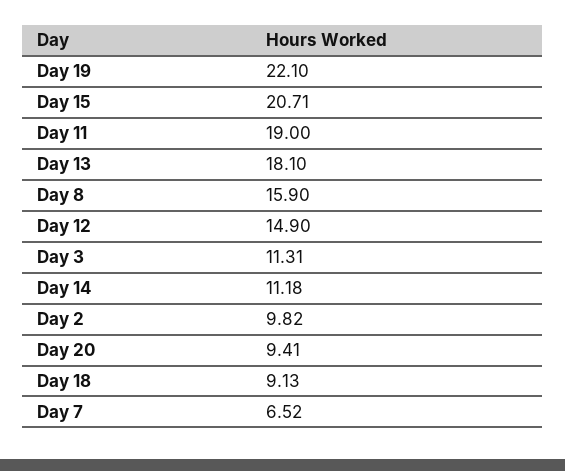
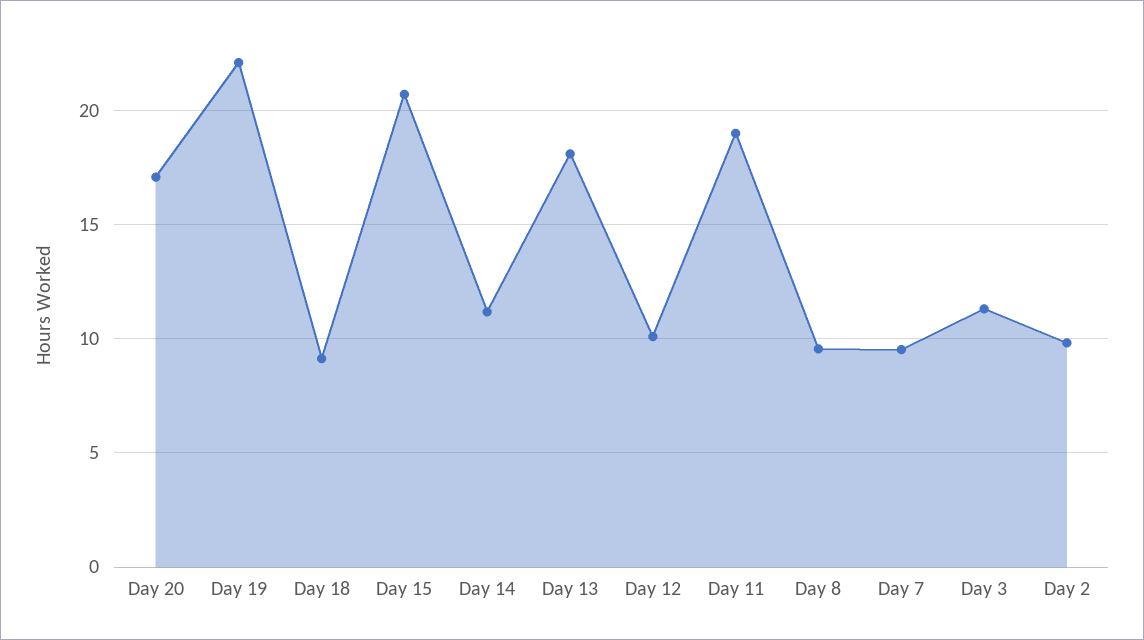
  {
    "Day 19": 22.1,
    "Day 15": 20.71,
    "Day 11": 19,
    "Day 13": 18.1,
-   "Day 8": 15.9,
+   "Day 8": 9.5,
-   "Day 12": 14.9,
+   "Day 12": 10,
    "Day 3": 11.31,
    "Day 14": 11.18,
    "Day 2": 9.82,
-   "Day 20": 9.41,
+   "Day 20": 17,
    "Day 18": 9.13,
-   "Day 7": 6.52
+   "Day 7": 9.5
  }

